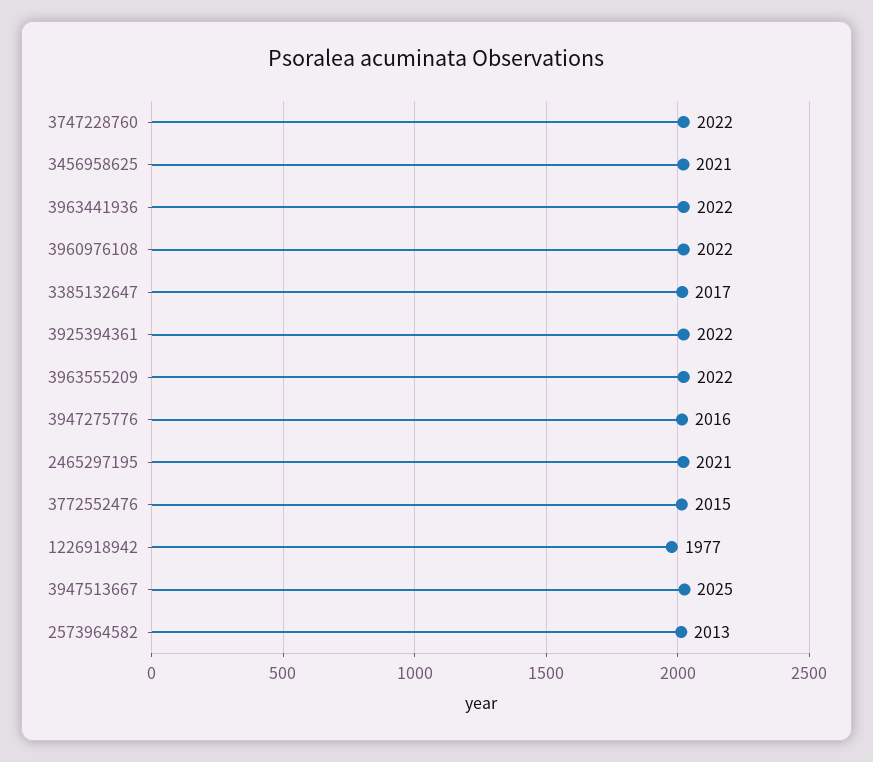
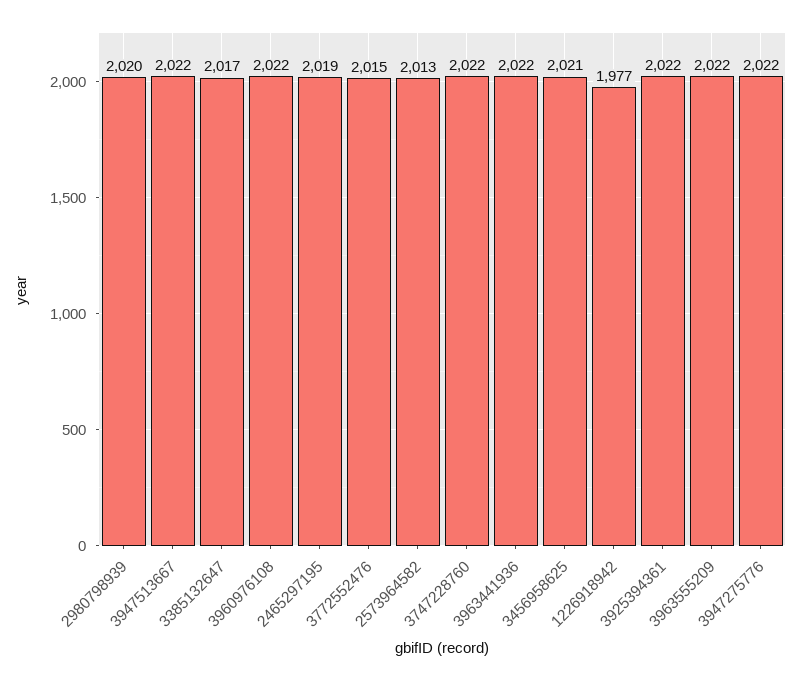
  {
    "3747228760": 2022,
    "3456958625": 2021,
    "3963441936": 2022,
    "3960976108": 2022,
    "3385132647": 2017,
    "3925394361": 2022,
    "3963555209": 2022,
-   "3947275776": 2016,
+   "3947275776": 2022,
-   "2465297195": 2021,
+   "2465297195": 2019,
    "3772552476": 2015,
    "1226918942": 1977,
-   "3947513667": 2025,
+   "3947513667": 2022,
-   "2573964582": 2013
+   "2573964582": 2013,
+   "2980798939": 2020
  }

